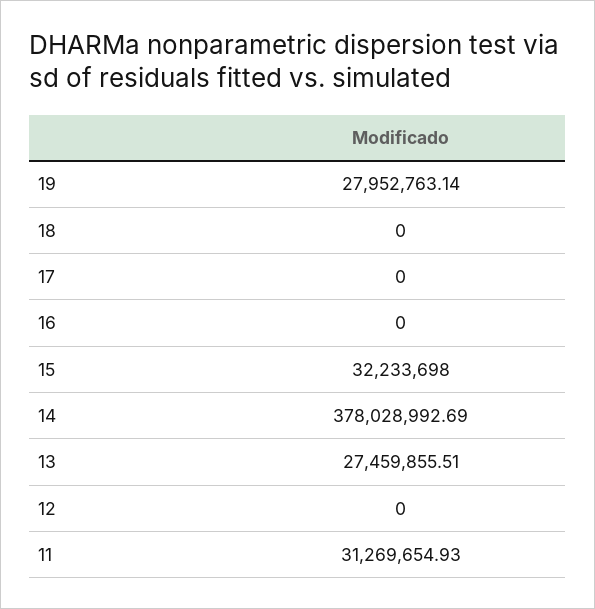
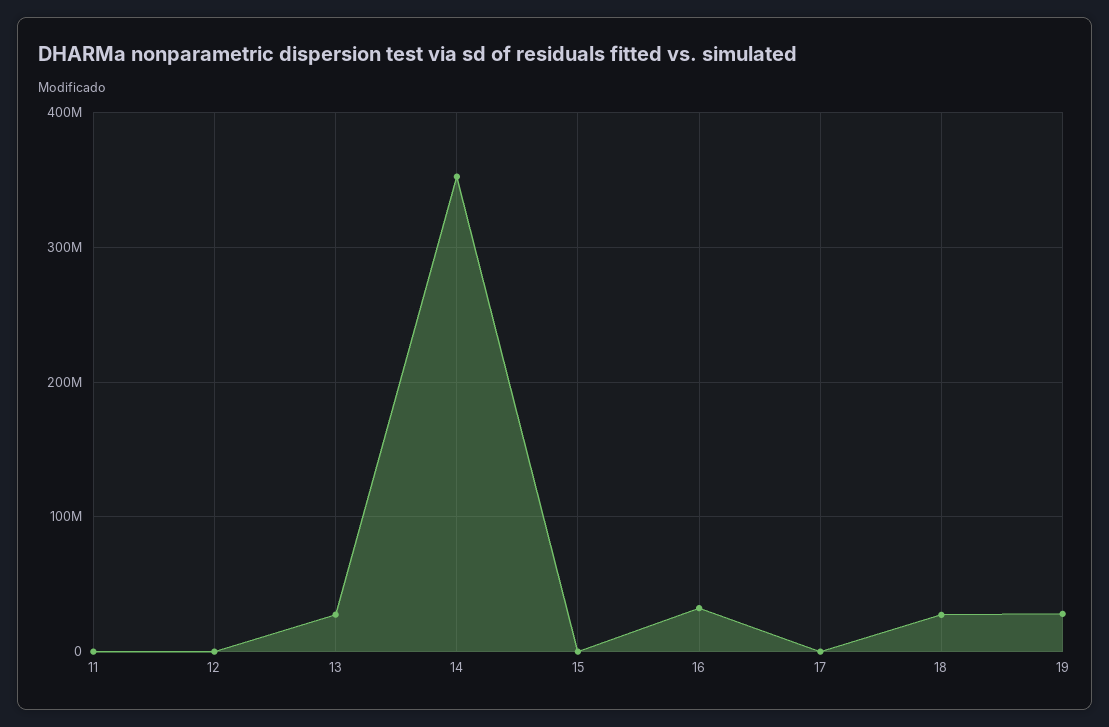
  {
    "19": 27952763.14,
-   "18": 0,
+   "18": 30000000,
    "17": 0,
-   "16": 0,
+   "16": 30000000,
-   "15": 32233698,
+   "15": 0,
-   "14": 378028992.69,
+   "14": 350000000,
    "13": 27459855.51,
    "12": 0,
-   "11": 31269654.93
+   "11": 0
  }

